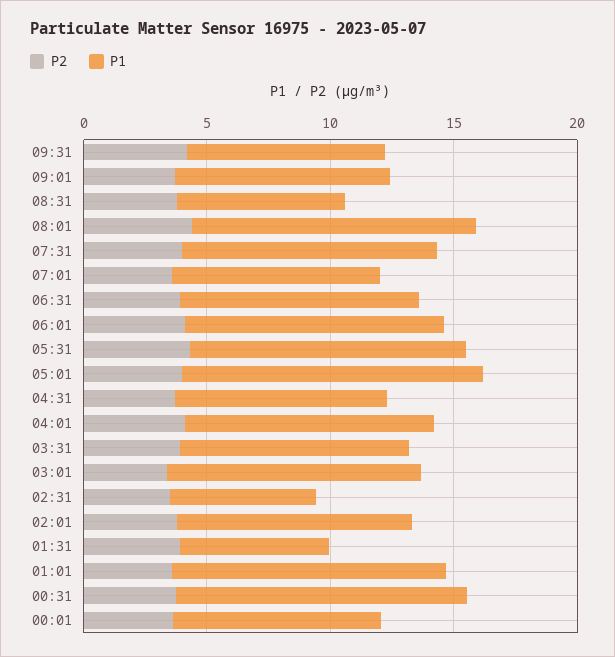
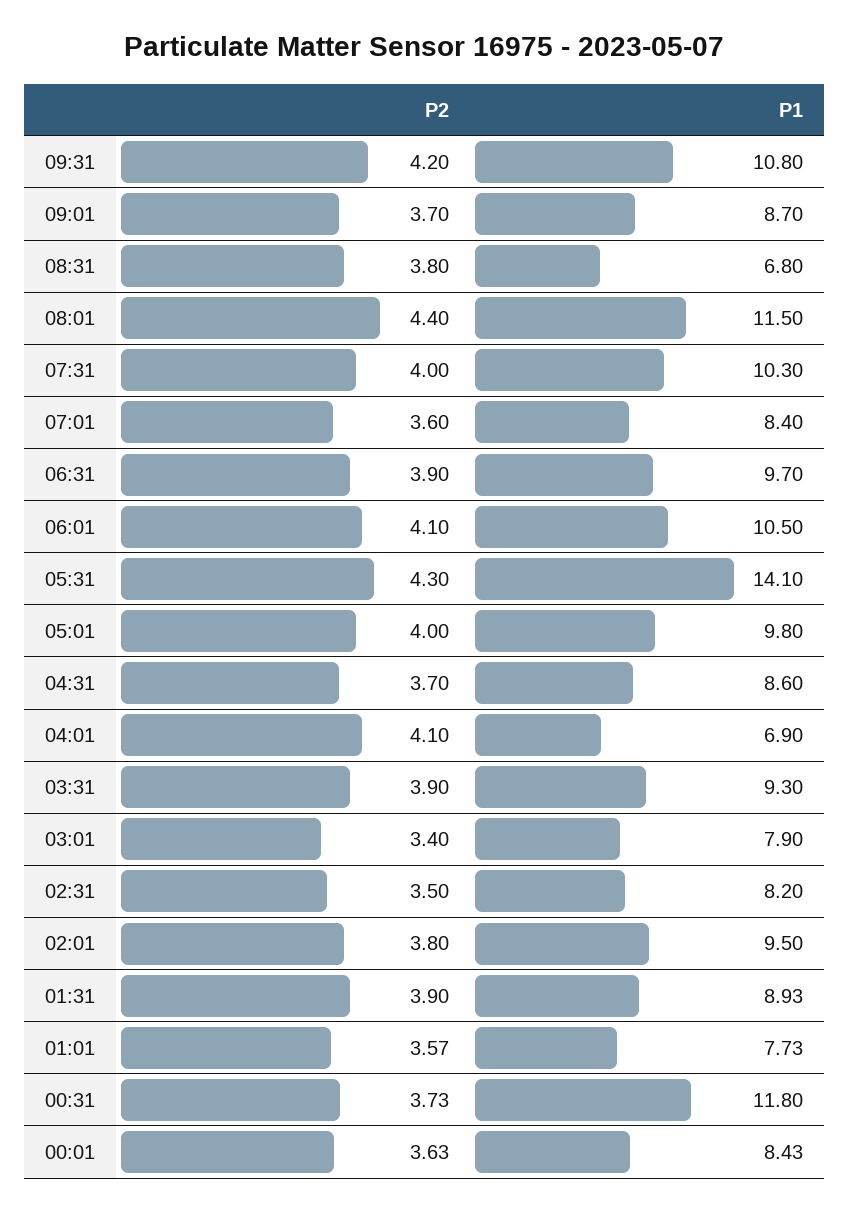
  {
    "P2": {
      "09:31": 4.2,
      "09:01": 3.7,
      "08:31": 3.8,
      "08:01": 4.4,
      "07:31": 4,
      "07:01": 3.6,
      "06:31": 3.9,
      "06:01": 4.1,
      "05:31": 4.3,
      "05:01": 4,
      "04:31": 3.7,
      "04:01": 4.1,
      "03:31": 3.9,
      "03:01": 3.4,
      "02:31": 3.5,
      "02:01": 3.8,
      "01:31": 3.9,
      "01:01": 3.57,
      "00:31": 3.73,
      "00:01": 3.63
    },
    "P1": {
-     "09:31": 8,
+     "09:31": 10.8,
      "09:01": 8.7,
      "08:31": 6.8,
      "08:01": 11.5,
      "07:31": 10.3,
      "07:01": 8.4,
      "06:31": 9.7,
      "06:01": 10.5,
-     "05:31": 11,
+     "05:31": 14.1,
-     "05:01": 12,
+     "05:01": 9.8,
      "04:31": 8.6,
-     "04:01": 10,
+     "04:01": 6.9,
      "03:31": 9.3,
-     "03:01": 10,
+     "03:01": 7.9,
-     "02:31": 6,
+     "02:31": 8.2,
      "02:01": 9.5,
-     "01:31": 6,
+     "01:31": 8.93,
-     "01:01": 11,
+     "01:01": 7.73,
      "00:31": 11.8,
      "00:01": 8.43
    }
  }

